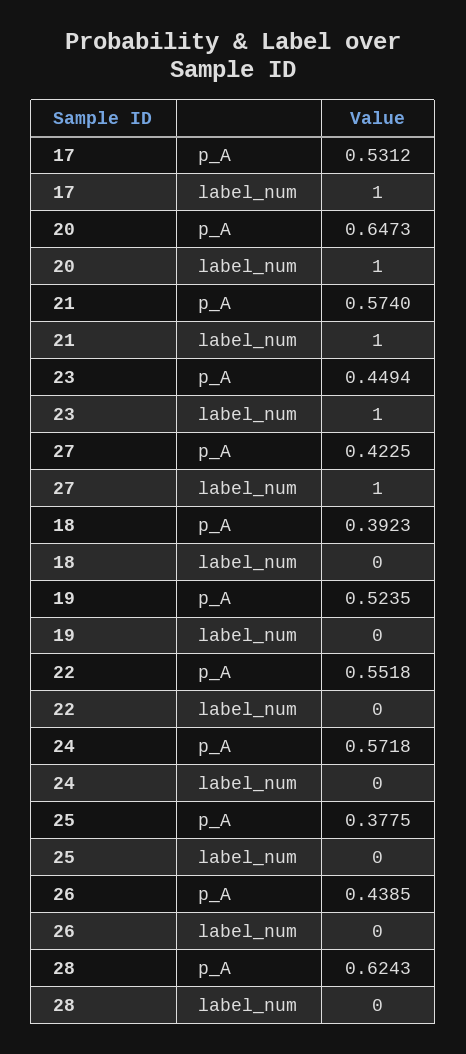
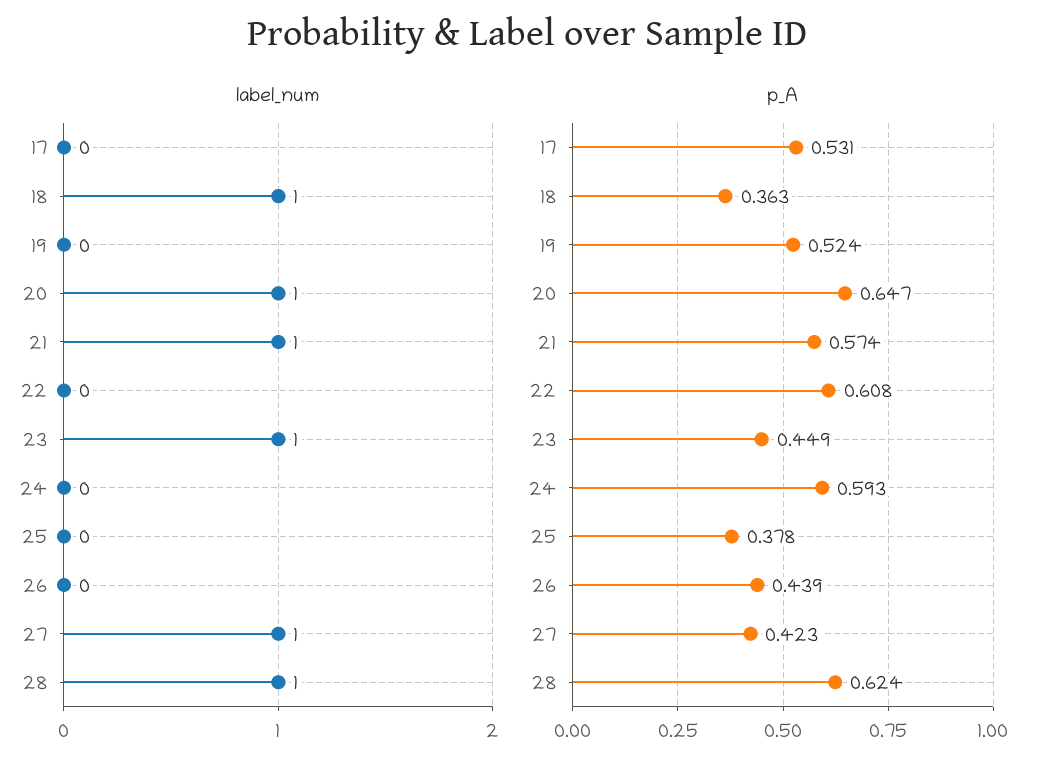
  {
    "p_A": {
      "17": 0.5312,
      "20": 0.6473,
      "21": 0.574,
      "23": 0.4494,
      "27": 0.4225,
-     "18": 0.3923,
+     "18": 0.363,
      "19": 0.5235,
-     "22": 0.5518,
+     "22": 0.608,
-     "24": 0.5718,
+     "24": 0.593,
      "25": 0.3775,
      "26": 0.4385,
      "28": 0.6243
    },
    "label_num": {
-     "17": 1,
+     "17": 0,
      "20": 1,
      "21": 1,
      "23": 1,
      "27": 1,
-     "18": 0,
+     "18": 1,
      "19": 0,
      "22": 0,
      "24": 0,
      "25": 0,
      "26": 0,
-     "28": 0
+     "28": 1
    }
  }

